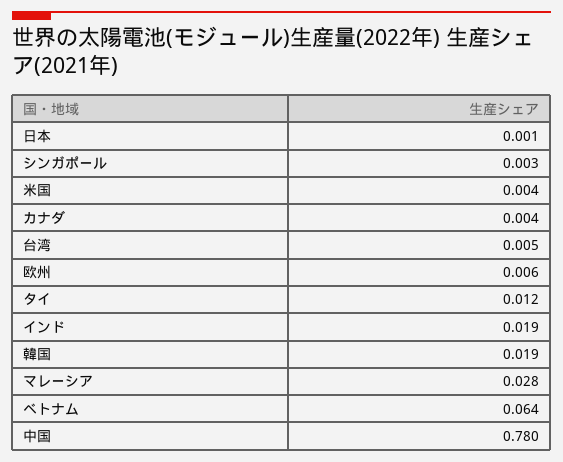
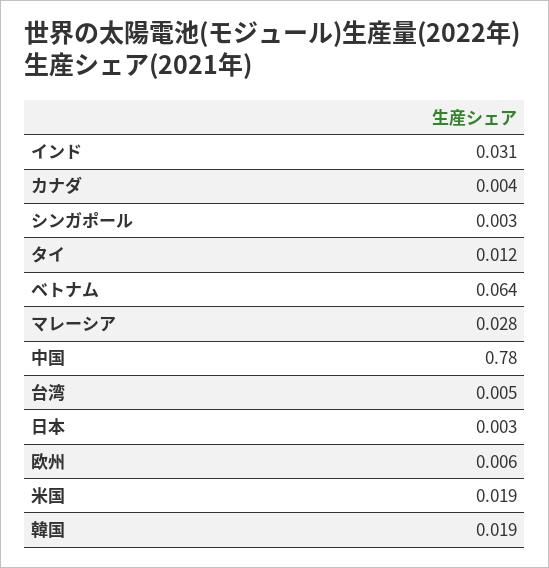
  {
-   "日本": 0.001,
+   "日本": 0.003,
    "シンガポール": 0.003,
-   "米国": 0.004,
+   "米国": 0.019,
    "カナダ": 0.004,
    "台湾": 0.005,
    "欧州": 0.006,
    "タイ": 0.012,
-   "インド": 0.019,
+   "インド": 0.031,
    "韓国": 0.019,
    "マレーシア": 0.028,
    "ベトナム": 0.064,
    "中国": 0.78
  }

